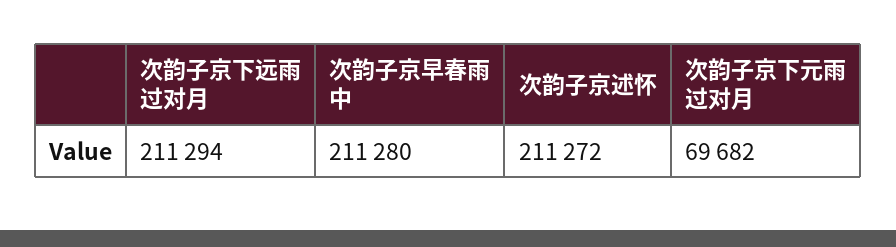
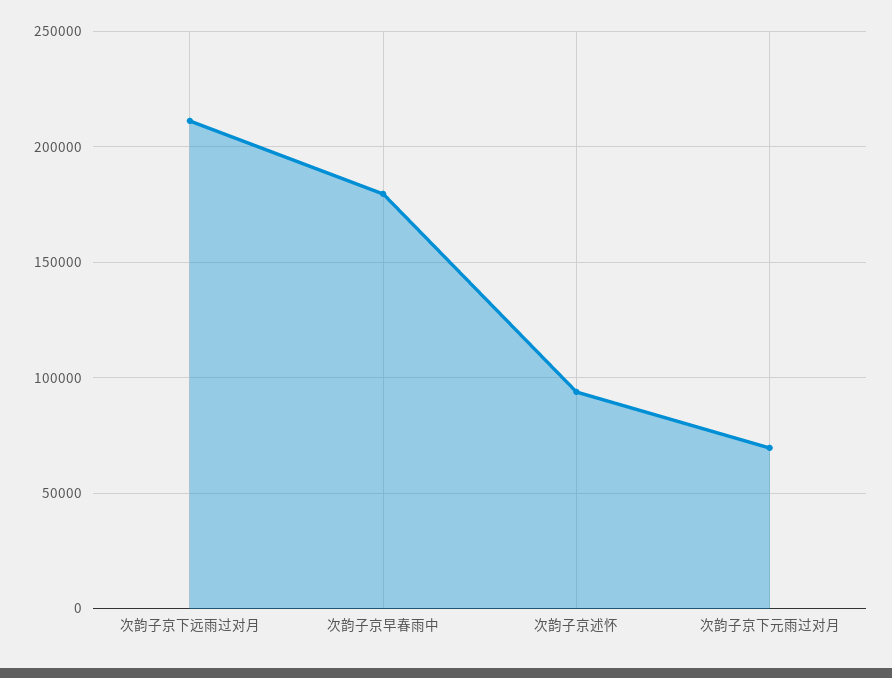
  {
    "次韵子京下远雨过对月": 211294,
-   "次韵子京早春雨中": 211280,
+   "次韵子京早春雨中": 180000,
-   "次韵子京述怀": 211272,
+   "次韵子京述怀": 95000,
    "次韵子京下元雨过对月": 69682
  }

